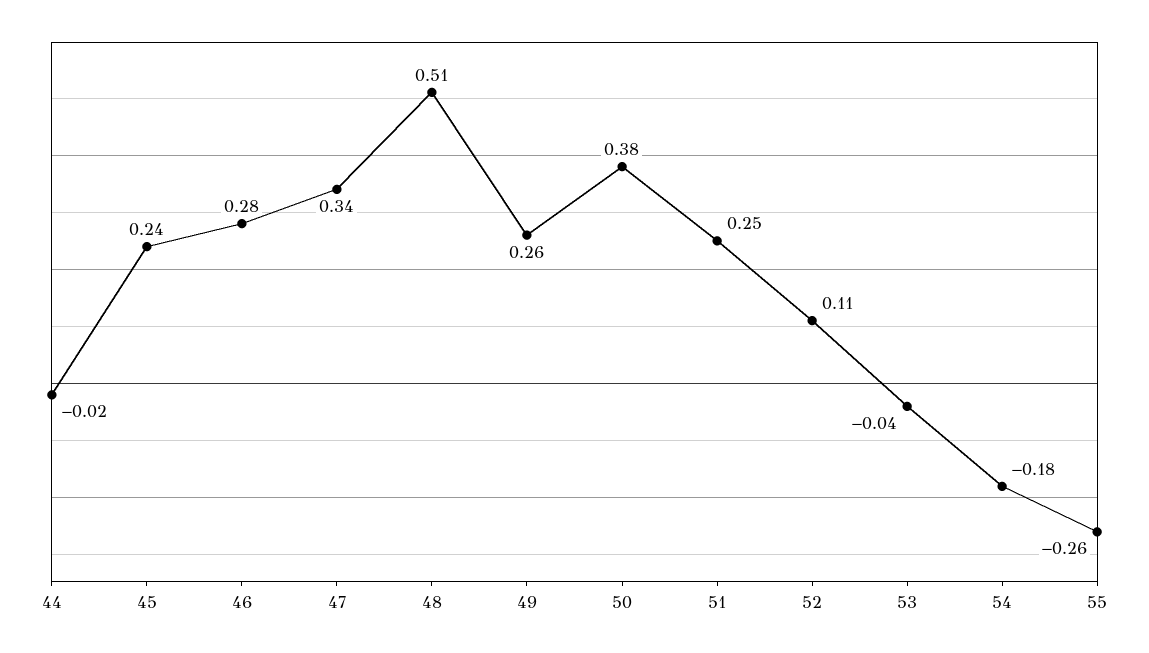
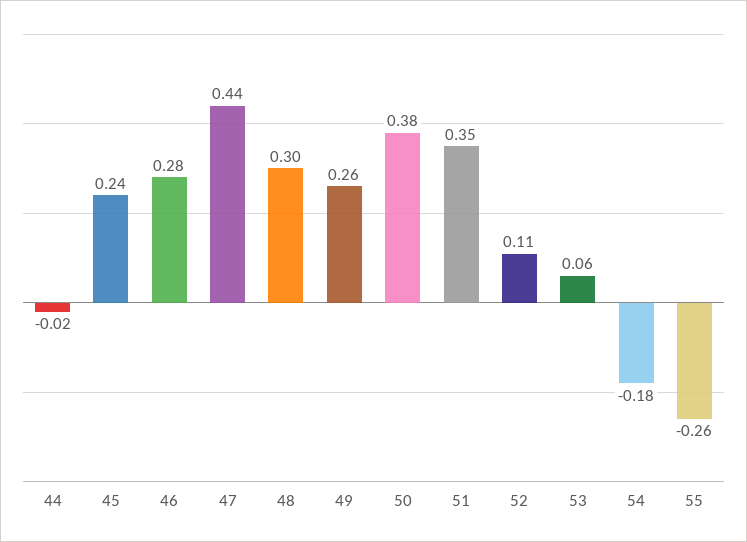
  {
    "44": -0.02,
    "45": 0.24,
    "46": 0.28,
-   "47": 0.34,
+   "47": 0.44,
-   "48": 0.51,
+   "48": 0.3,
    "49": 0.26,
    "50": 0.38,
-   "51": 0.25,
+   "51": 0.35,
    "52": 0.11,
-   "53": -0.04,
+   "53": 0.06,
    "54": -0.18,
    "55": -0.26
  }

